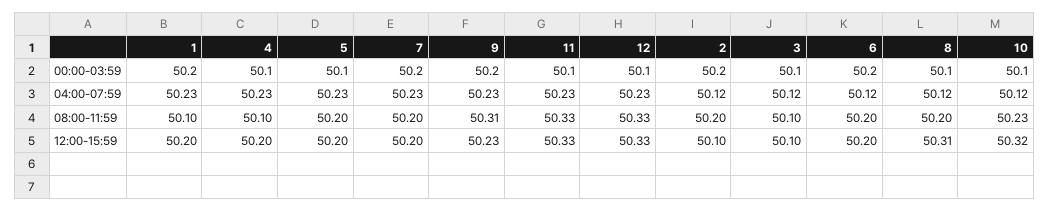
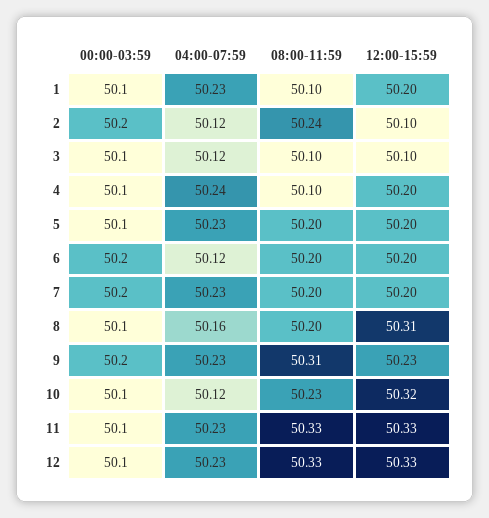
  {
    "1": {
-     "00:00-03:59": 50.2,
+     "00:00-03:59": 50.1,
      "04:00-07:59": 50.23,
      "08:00-11:59": 50.1,
      "12:00-15:59": 50.2
    },
    "4": {
      "00:00-03:59": 50.1,
-     "04:00-07:59": 50.23,
+     "04:00-07:59": 50.24,
      "08:00-11:59": 50.1,
      "12:00-15:59": 50.2
    },
    "5": {
      "00:00-03:59": 50.1,
      "04:00-07:59": 50.23,
      "08:00-11:59": 50.2,
      "12:00-15:59": 50.2
    },
    "7": {
      "00:00-03:59": 50.2,
      "04:00-07:59": 50.23,
      "08:00-11:59": 50.2,
      "12:00-15:59": 50.2
    },
    "9": {
      "00:00-03:59": 50.2,
      "04:00-07:59": 50.23,
      "08:00-11:59": 50.31,
      "12:00-15:59": 50.23
    },
    "11": {
      "00:00-03:59": 50.1,
      "04:00-07:59": 50.23,
      "08:00-11:59": 50.33,
      "12:00-15:59": 50.33
    },
    "12": {
      "00:00-03:59": 50.1,
      "04:00-07:59": 50.23,
      "08:00-11:59": 50.33,
      "12:00-15:59": 50.33
    },
    "2": {
      "00:00-03:59": 50.2,
      "04:00-07:59": 50.12,
-     "08:00-11:59": 50.2,
+     "08:00-11:59": 50.24,
      "12:00-15:59": 50.1
    },
    "3": {
      "00:00-03:59": 50.1,
      "04:00-07:59": 50.12,
      "08:00-11:59": 50.1,
      "12:00-15:59": 50.1
    },
    "6": {
      "00:00-03:59": 50.2,
      "04:00-07:59": 50.12,
      "08:00-11:59": 50.2,
      "12:00-15:59": 50.2
    },
    "8": {
      "00:00-03:59": 50.1,
-     "04:00-07:59": 50.12,
+     "04:00-07:59": 50.16,
      "08:00-11:59": 50.2,
      "12:00-15:59": 50.31
    },
    "10": {
      "00:00-03:59": 50.1,
      "04:00-07:59": 50.12,
      "08:00-11:59": 50.23,
      "12:00-15:59": 50.32
    }
  }

